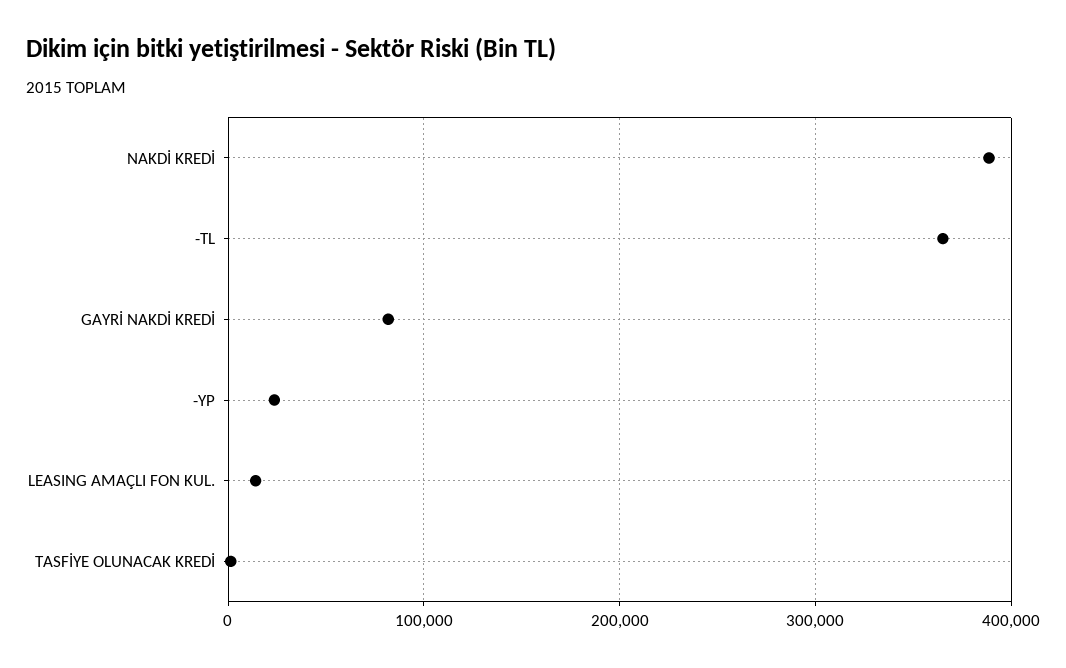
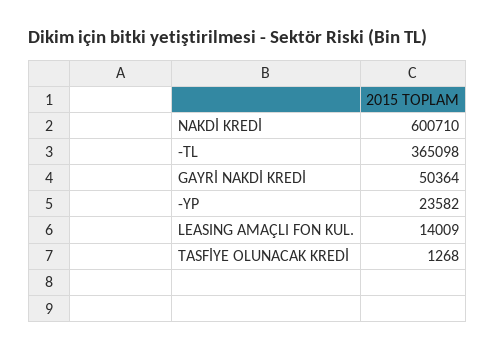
  {
-   "NAKDİ KREDİ": 390000,
+   "NAKDİ KREDİ": 600710,
    "-TL": 365098,
-   "GAYRİ NAKDİ KREDİ": 80000,
+   "GAYRİ NAKDİ KREDİ": 50364,
    "-YP": 23582,
    "LEASING AMAÇLI FON KUL.": 14009,
    "TASFİYE OLUNACAK KREDİ": 1268
  }

